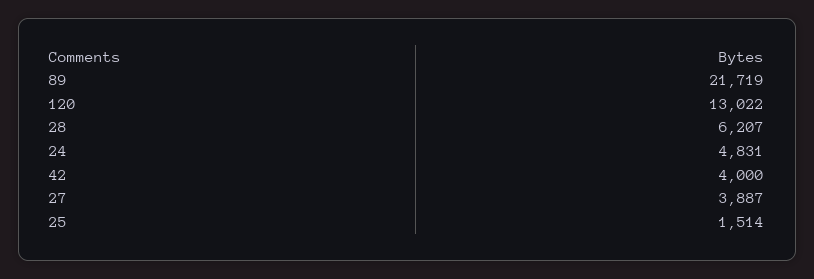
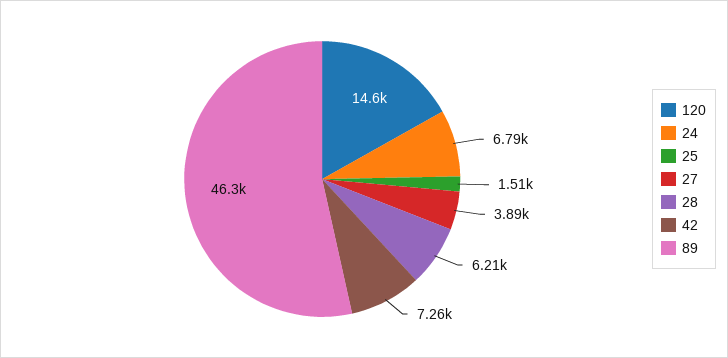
  {
-   "89": 21719,
+   "89": 46300,
-   "120": 13022,
+   "120": 14600,
    "28": 6207,
-   "24": 4831,
+   "24": 6790,
-   "42": 4000,
+   "42": 7260,
    "27": 3887,
    "25": 1514
  }

